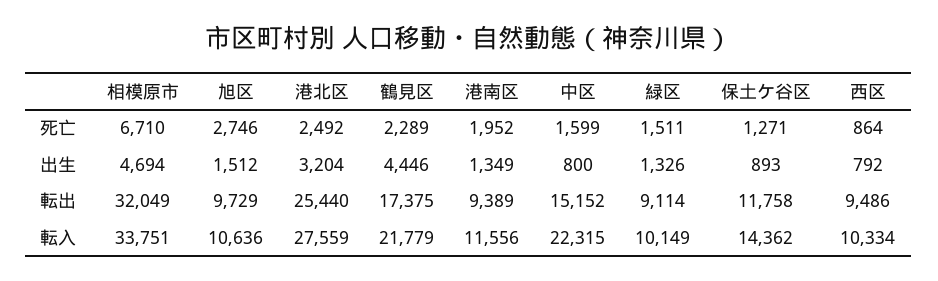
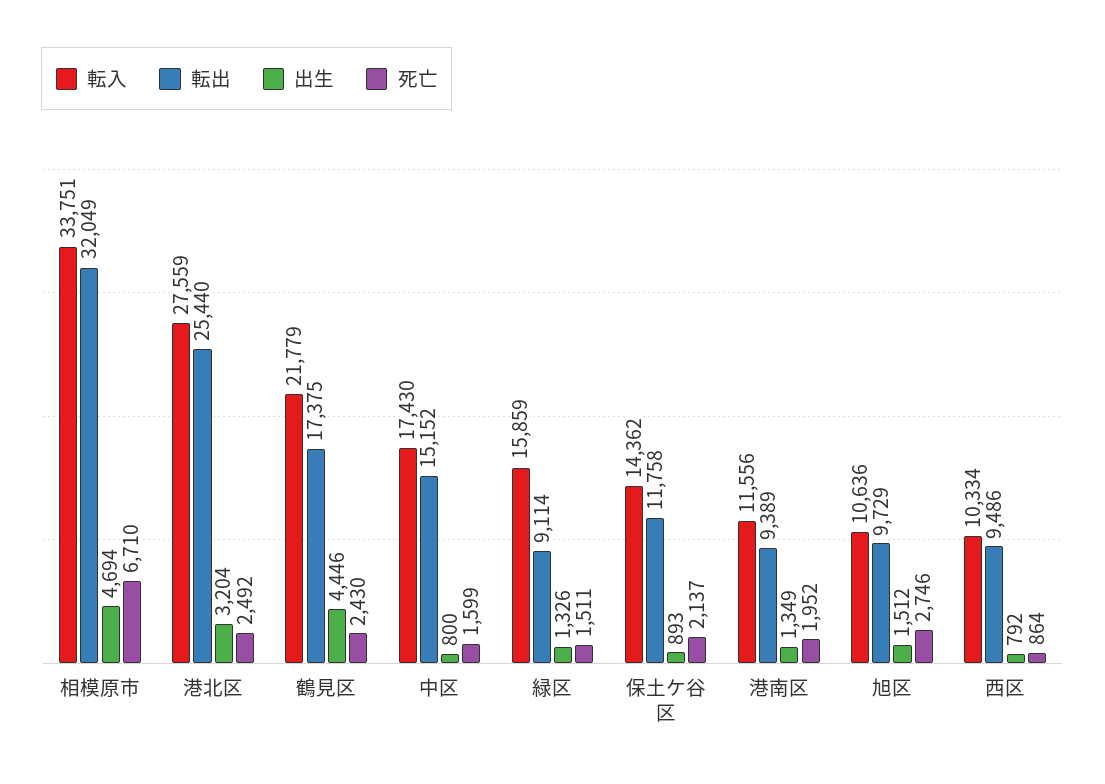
  {
    "死亡": {
      "相模原市": 6710,
      "旭区": 2746,
      "港北区": 2492,
-     "鶴見区": 2289,
+     "鶴見区": 2430,
      "港南区": 1952,
      "中区": 1599,
      "緑区": 1511,
-     "保土ケ谷区": 1271,
+     "保土ケ谷区": 2137,
      "西区": 864
    },
    "出生": {
      "相模原市": 4694,
      "旭区": 1512,
      "港北区": 3204,
      "鶴見区": 4446,
      "港南区": 1349,
      "中区": 800,
      "緑区": 1326,
      "保土ケ谷区": 893,
      "西区": 792
    },
    "転出": {
      "相模原市": 32049,
      "旭区": 9729,
      "港北区": 25440,
      "鶴見区": 17375,
      "港南区": 9389,
      "中区": 15152,
      "緑区": 9114,
      "保土ケ谷区": 11758,
      "西区": 9486
    },
    "転入": {
      "相模原市": 33751,
      "旭区": 10636,
      "港北区": 27559,
      "鶴見区": 21779,
      "港南区": 11556,
-     "中区": 22315,
+     "中区": 17430,
-     "緑区": 10149,
+     "緑区": 15859,
      "保土ケ谷区": 14362,
      "西区": 10334
    }
  }

